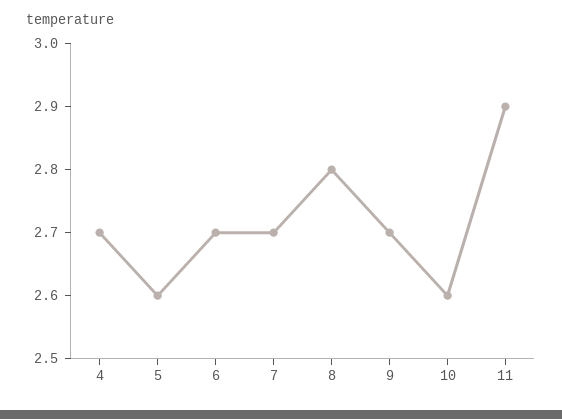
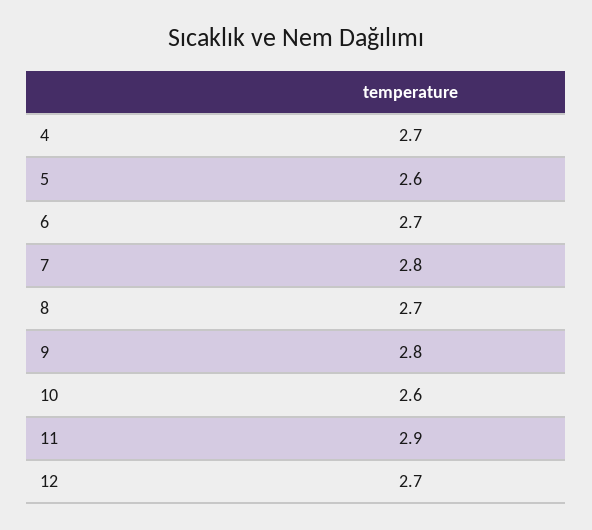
  {
    "4": 2.7,
    "5": 2.6,
    "6": 2.7,
-   "7": 2.7,
+   "7": 2.8,
-   "8": 2.8,
+   "8": 2.7,
-   "9": 2.7,
+   "9": 2.8,
    "10": 2.6,
-   "11": 2.9
+   "11": 2.9,
+   "12": 2.7
  }

